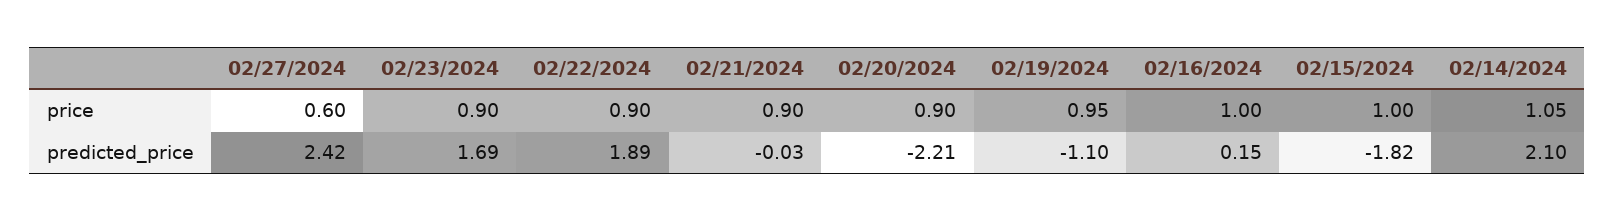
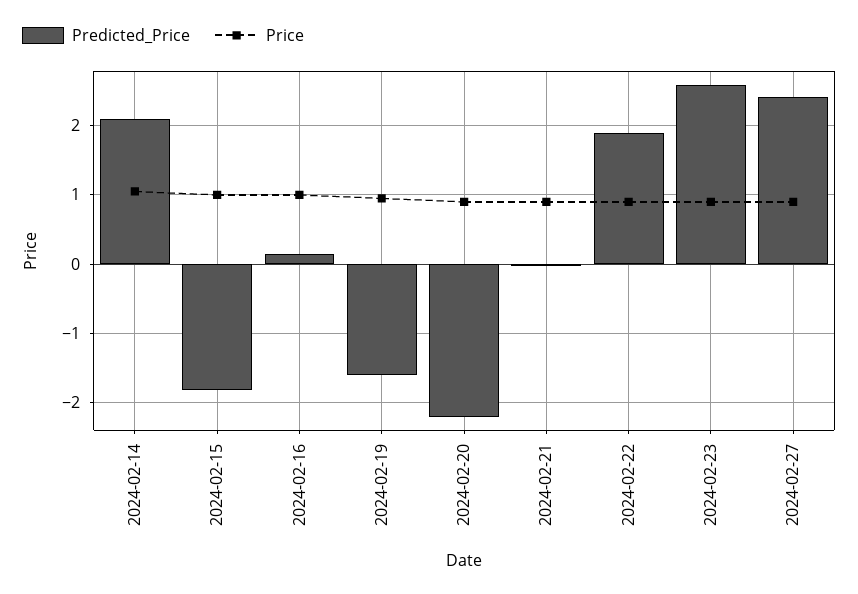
  {
    "price": {
-     "02/27/2024": 0.6,
+     "02/27/2024": 0.9,
      "02/23/2024": 0.9,
      "02/22/2024": 0.9,
      "02/21/2024": 0.9,
      "02/20/2024": 0.9,
      "02/19/2024": 0.95,
      "02/16/2024": 1,
      "02/15/2024": 1,
      "02/14/2024": 1.05
    },
    "predicted_price": {
      "02/27/2024": 2.42,
-     "02/23/2024": 1.69,
+     "02/23/2024": 2.6,
      "02/22/2024": 1.89,
      "02/21/2024": -0.03,
      "02/20/2024": -2.21,
-     "02/19/2024": -1.1,
+     "02/19/2024": -1.6,
      "02/16/2024": 0.15,
      "02/15/2024": -1.82,
      "02/14/2024": 2.1
    }
  }

